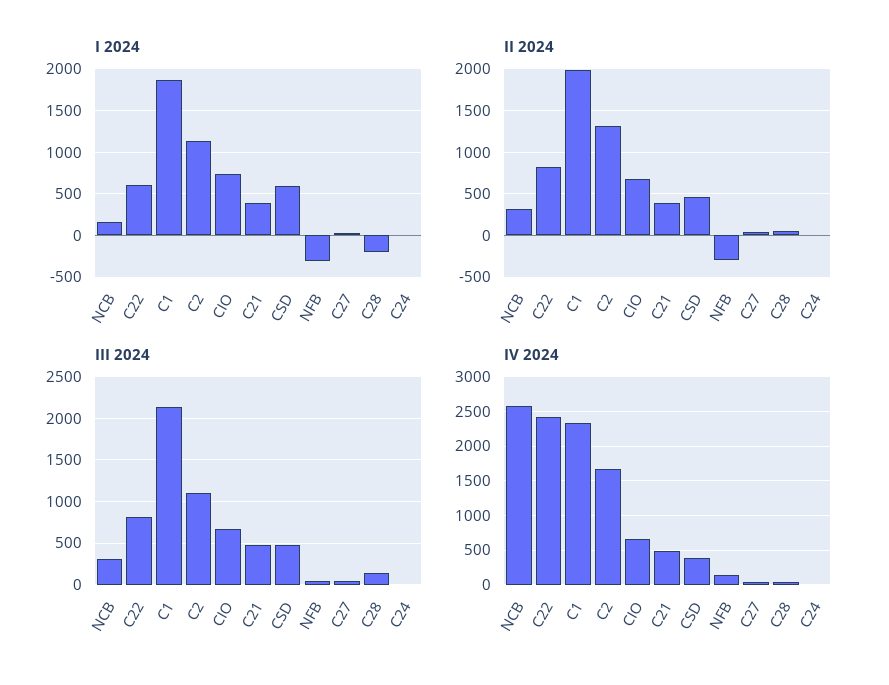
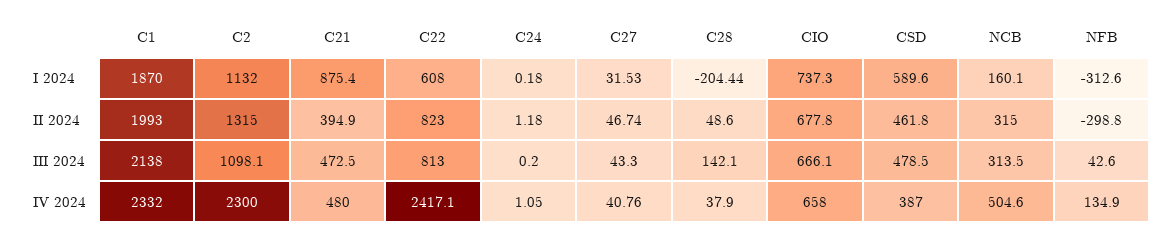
  {
    "I 2024": {
      "NCB": 160.1,
      "C22": 608,
      "C1": 1870,
      "C2": 1132,
      "CIO": 737.3,
-     "C21": 400,
+     "C21": 875.4,
      "CSD": 589.6,
      "NFB": -312.6,
      "C27": 31.53,
      "C28": -204.44,
      "C24": 0.18
    },
    "II 2024": {
      "NCB": 315,
      "C22": 823,
      "C1": 1993,
      "C2": 1315,
      "CIO": 677.8,
      "C21": 394.9,
      "CSD": 461.8,
      "NFB": -298.8,
      "C27": 46.74,
      "C28": 48.6,
      "C24": 1.18
    },
    "III 2024": {
      "NCB": 313.5,
      "C22": 813,
      "C1": 2138,
      "C2": 1098.1,
      "CIO": 666.1,
      "C21": 472.5,
      "CSD": 478.5,
      "NFB": 42.6,
      "C27": 43.3,
      "C28": 142.1,
      "C24": 0.2
    },
    "IV 2024": {
-     "NCB": 2600,
+     "NCB": 504.6,
      "C22": 2417.1,
      "C1": 2332,
-     "C2": 1700,
+     "C2": 2300,
      "CIO": 658,
      "C21": 480,
      "CSD": 387,
      "NFB": 134.9,
      "C27": 40.76,
      "C28": 37.9,
      "C24": 1.05
    }
  }

